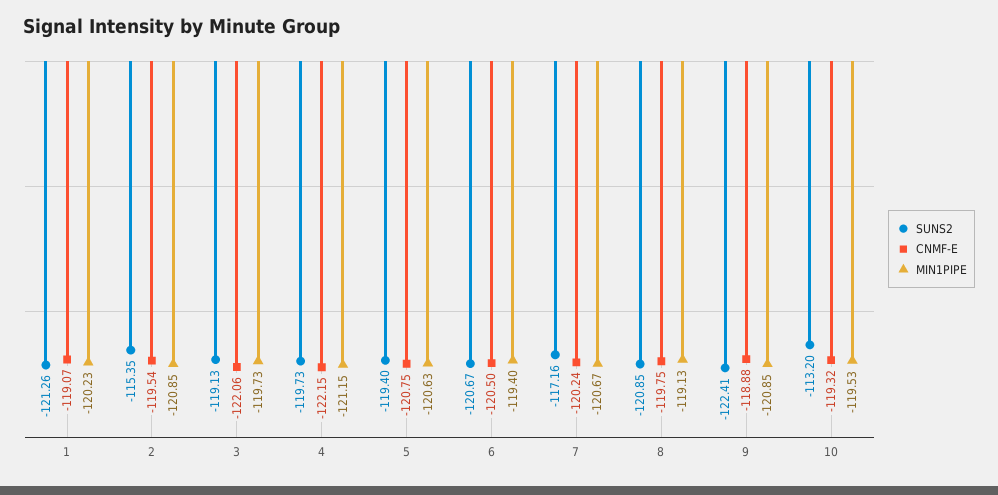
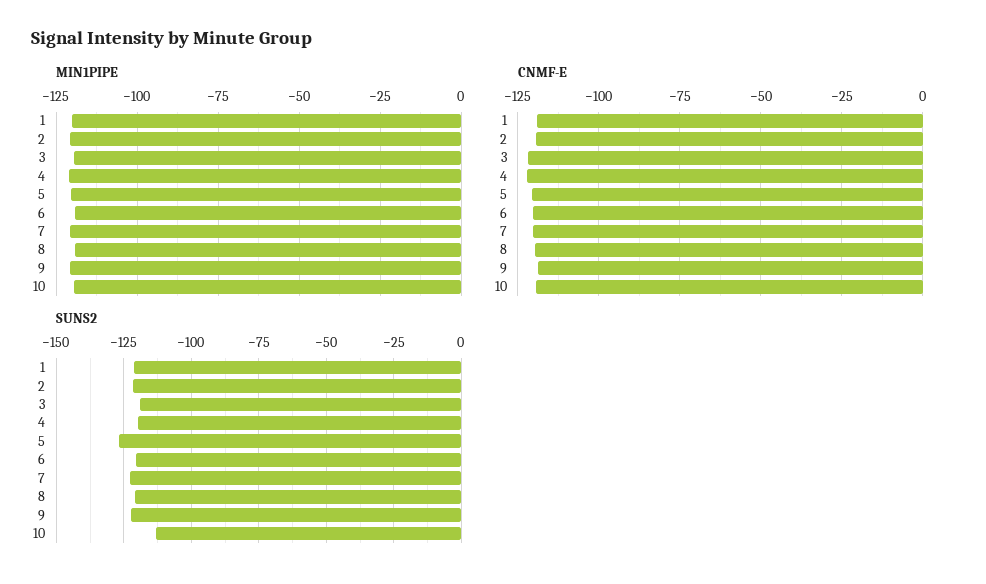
  {
    "SUNS2": {
      "1": -121.26,
-     "2": -115.35,
+     "2": -122.5,
      "3": -119.13,
      "4": -119.73,
-     "5": -119.4,
+     "5": -127.5,
      "6": -120.67,
-     "7": -117.16,
+     "7": -122.5,
      "8": -120.85,
      "9": -122.41,
      "10": -113.2
    },
    "CNMF-E": {
      "1": -119.07,
      "2": -119.54,
      "3": -122.06,
      "4": -122.15,
      "5": -120.75,
      "6": -120.5,
      "7": -120.24,
      "8": -119.75,
      "9": -118.88,
      "10": -119.32
    },
    "MIN1PIPE": {
      "1": -120.23,
      "2": -120.85,
      "3": -119.73,
      "4": -121.15,
      "5": -120.63,
      "6": -119.4,
      "7": -120.67,
      "8": -119.13,
      "9": -120.85,
      "10": -119.53
    }
  }

